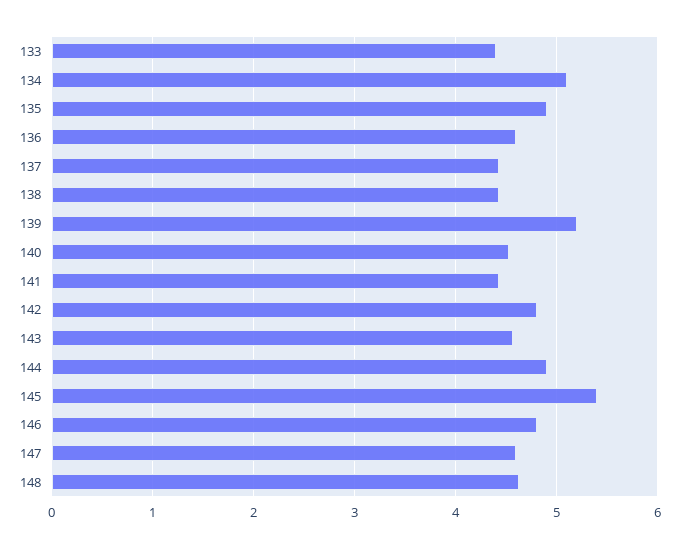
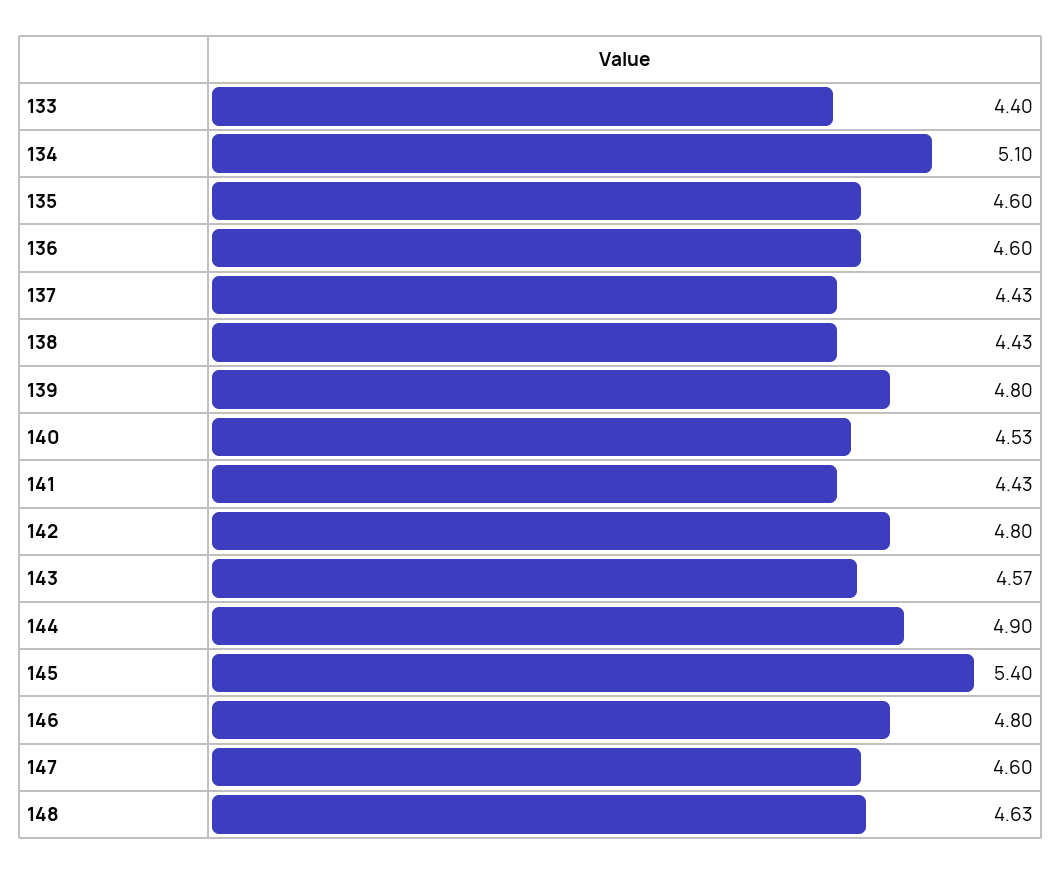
  {
    "133": 4.4,
    "134": 5.1,
-   "135": 4.9,
+   "135": 4.6,
    "136": 4.6,
    "137": 4.43,
    "138": 4.43,
-   "139": 5.2,
+   "139": 4.8,
    "140": 4.53,
    "141": 4.43,
    "142": 4.8,
    "143": 4.57,
    "144": 4.9,
    "145": 5.4,
    "146": 4.8,
    "147": 4.6,
    "148": 4.63
  }

